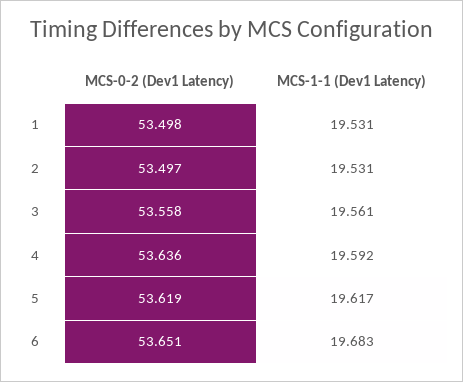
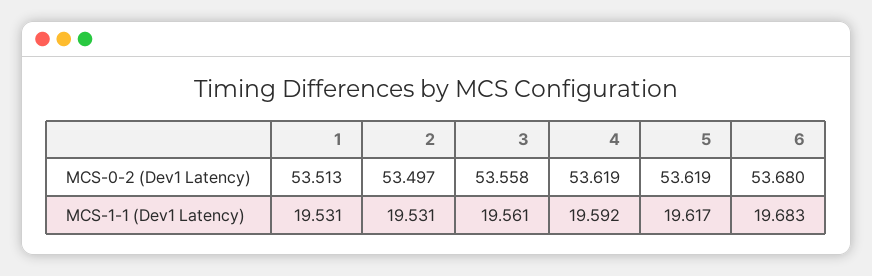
  {
    "MCS-0-2 (Dev1 Latency)": {
-     "1": 53.498,
+     "1": 53.513,
      "2": 53.497,
      "3": 53.558,
-     "4": 53.636,
+     "4": 53.619,
      "5": 53.619,
-     "6": 53.651
+     "6": 53.68
    },
    "MCS-1-1 (Dev1 Latency)": {
      "1": 19.531,
      "2": 19.531,
      "3": 19.561,
      "4": 19.592,
      "5": 19.617,
      "6": 19.683
    }
  }

